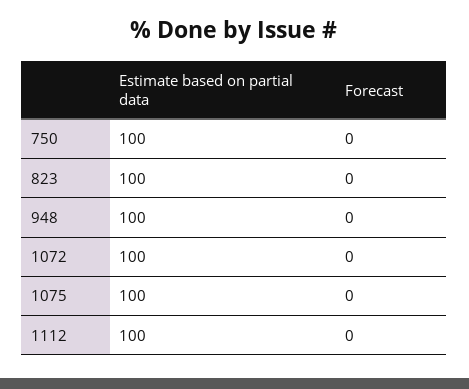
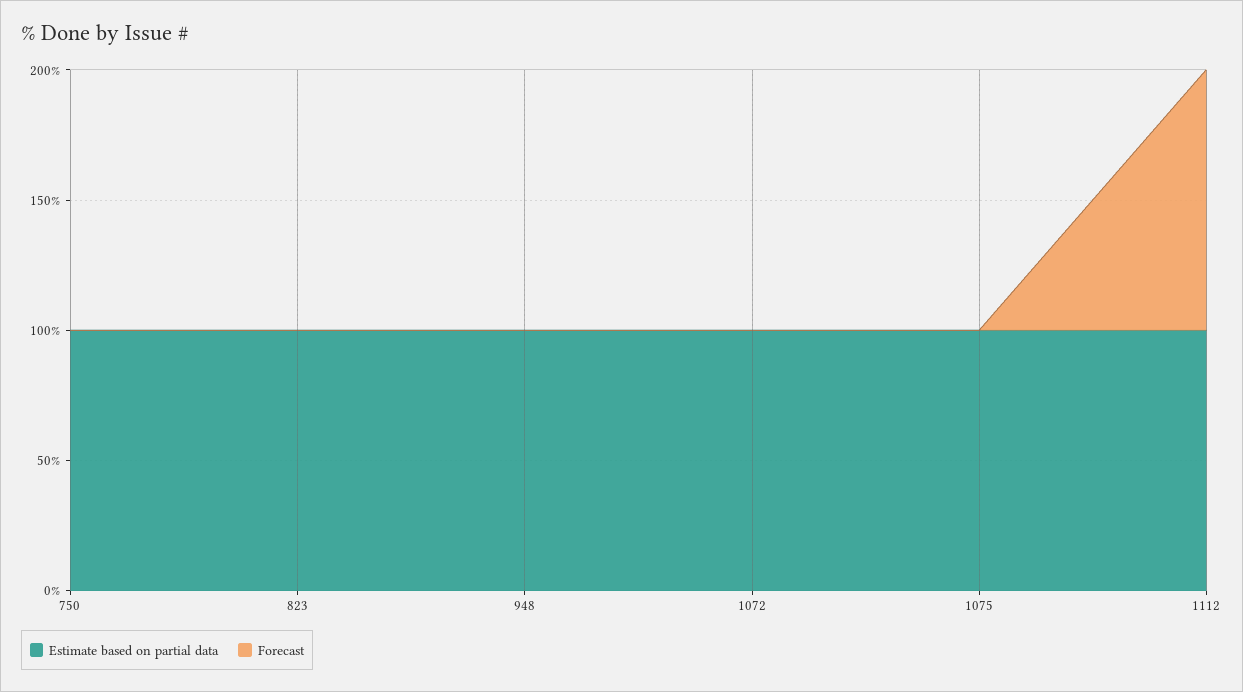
  {
    "Estimate based on partial data": {
      "750": 100,
      "823": 100,
      "948": 100,
      "1072": 100,
      "1075": 100,
      "1112": 100
    },
    "Forecast": {
      "750": 0,
      "823": 0,
      "948": 0,
      "1072": 0,
      "1075": 0,
-     "1112": 0
+     "1112": 100
    }
  }

